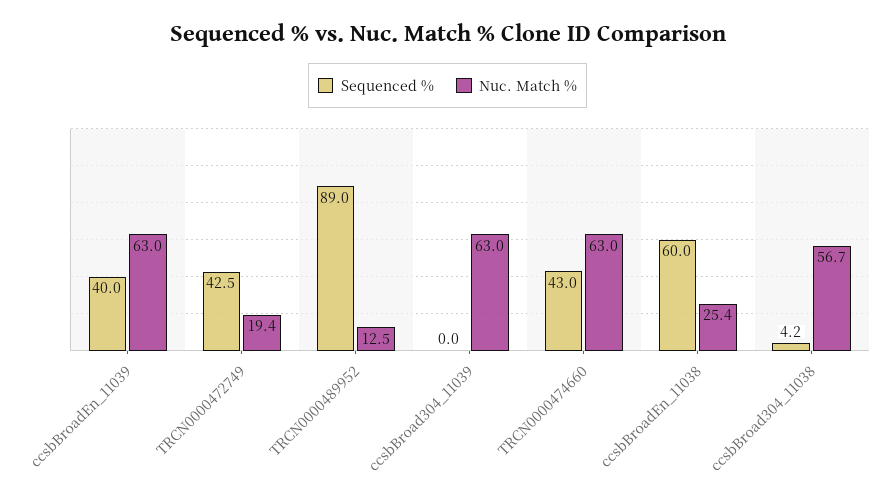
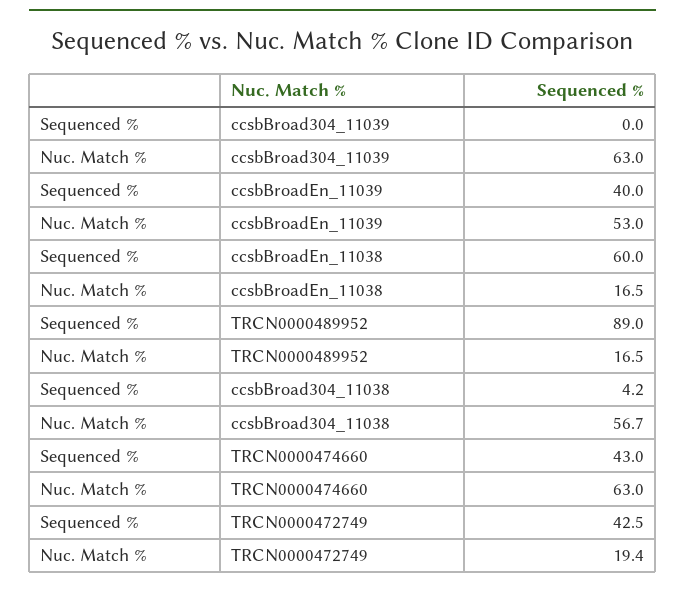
  {
    "Sequenced %": {
      "ccsbBroadEn_11039": 40,
      "TRCN0000472749": 42.5,
      "TRCN0000489952": 89,
      "ccsbBroad304_11039": 0,
      "TRCN0000474660": 43,
      "ccsbBroadEn_11038": 60,
      "ccsbBroad304_11038": 4.2
    },
    "Nuc. Match %": {
-     "ccsbBroadEn_11039": 63,
+     "ccsbBroadEn_11039": 53,
      "TRCN0000472749": 19.4,
-     "TRCN0000489952": 12.5,
+     "TRCN0000489952": 16.5,
      "ccsbBroad304_11039": 63,
      "TRCN0000474660": 63,
-     "ccsbBroadEn_11038": 25.4,
+     "ccsbBroadEn_11038": 16.5,
      "ccsbBroad304_11038": 56.7
    }
  }

